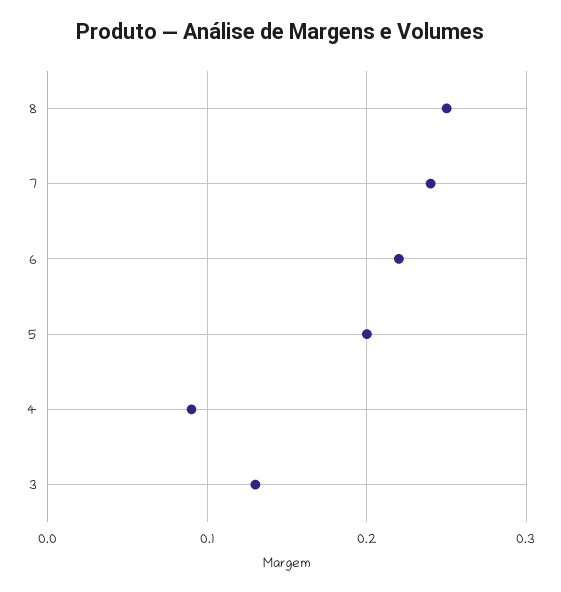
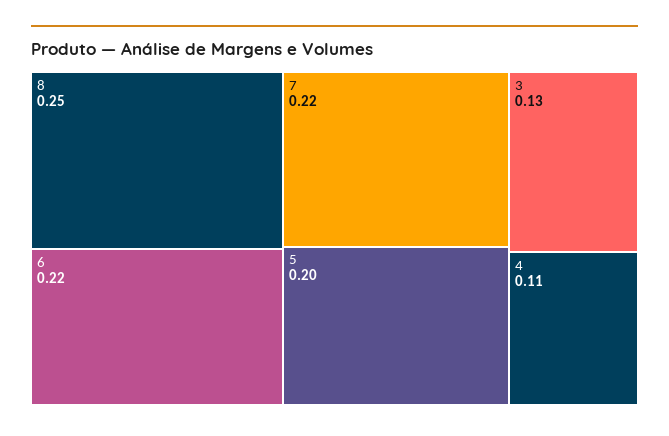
  {
    "8": 0.25,
-   "7": 0.24,
+   "7": 0.22,
    "6": 0.22,
    "5": 0.2,
-   "4": 0.09,
+   "4": 0.11,
    "3": 0.13
  }

